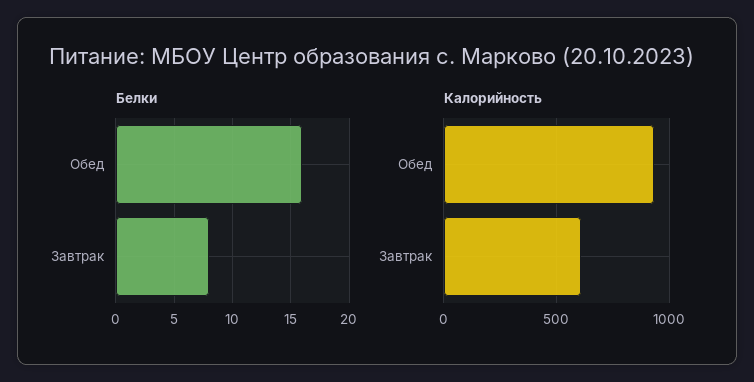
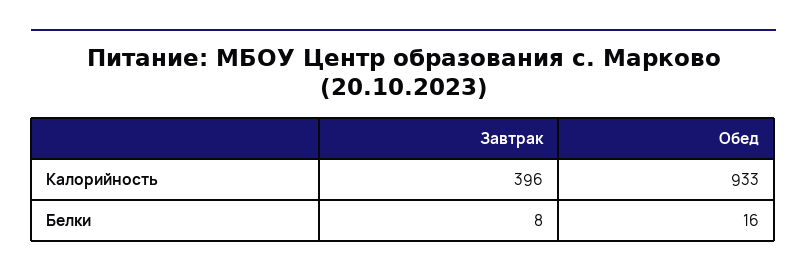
  {
    "Белки": {
      "Обед": 16,
      "Завтрак": 8
    },
    "Калорийность": {
      "Обед": 933,
-     "Завтрак": 600
+     "Завтрак": 396
    }
  }

